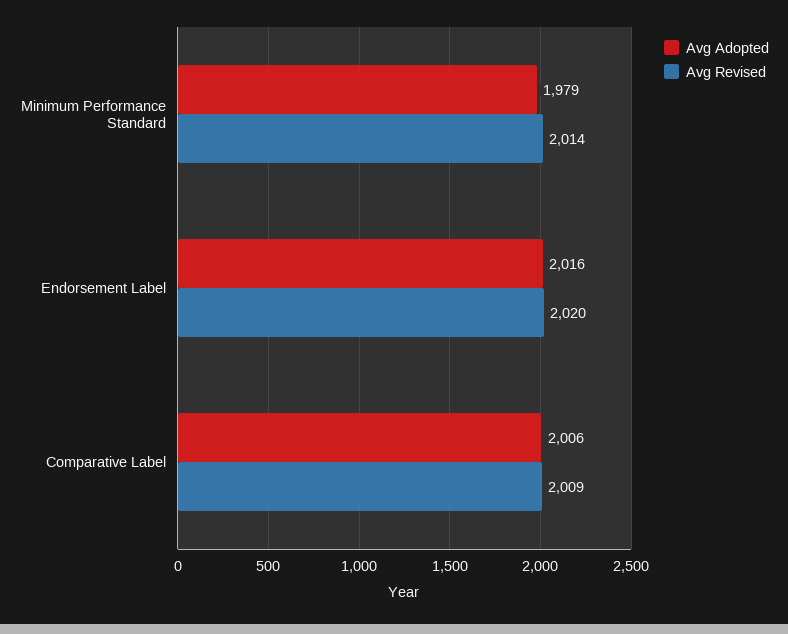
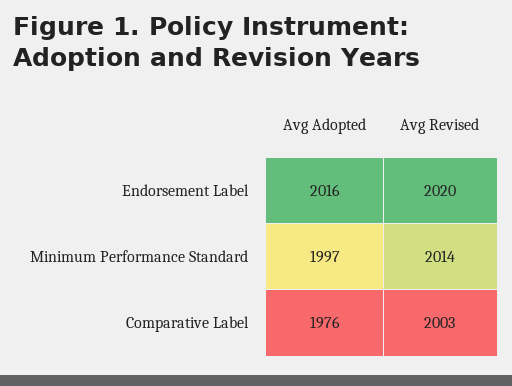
  {
    "Avg Adopted": {
-     "Minimum Performance Standard": 1979,
+     "Minimum Performance Standard": 1997,
      "Endorsement Label": 2016,
-     "Comparative Label": 2006
+     "Comparative Label": 1976
    },
    "Avg Revised": {
      "Minimum Performance Standard": 2014,
      "Endorsement Label": 2020,
-     "Comparative Label": 2009
+     "Comparative Label": 2003
    }
  }

